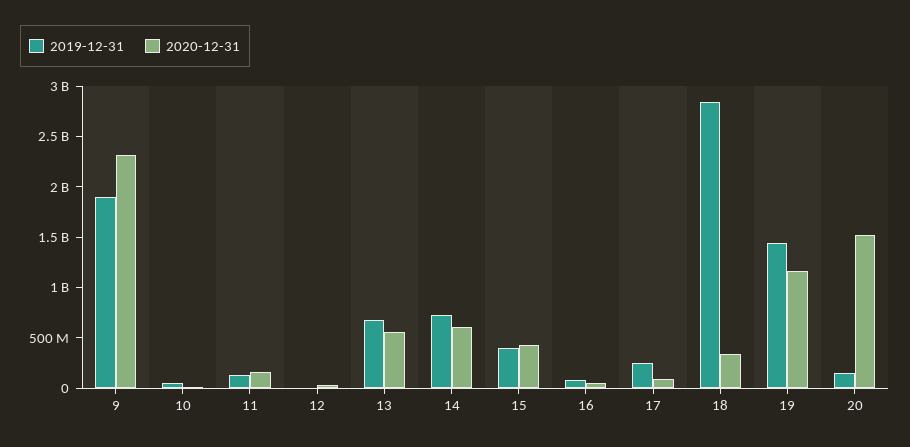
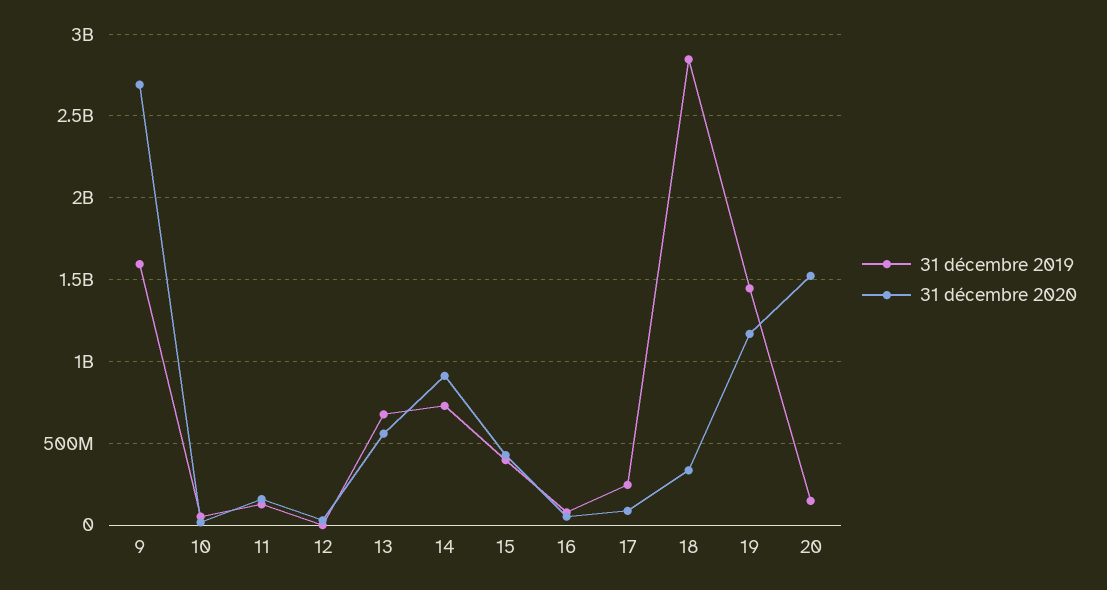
  {
    "2019-12-31": {
-     "9": 1900000000,
+     "9": 1600000000,
      "10": 50000000,
      "11": 150000000,
      "12": 0,
      "13": 700000000,
      "14": 750000000,
      "15": 400000000,
      "16": 100000000,
      "17": 250000000,
      "18": 2850000000,
      "19": 1450000000,
      "20": 150000000
    },
    "2020-12-31": {
-     "9": 2300000000,
+     "9": 2700000000,
      "10": 0,
      "11": 150000000,
      "12": 50000000,
      "13": 550000000,
-     "14": 600000000,
+     "14": 900000000,
      "15": 450000000,
      "16": 50000000,
      "17": 100000000,
      "18": 350000000,
      "19": 1150000000,
      "20": 1500000000
    }
  }

